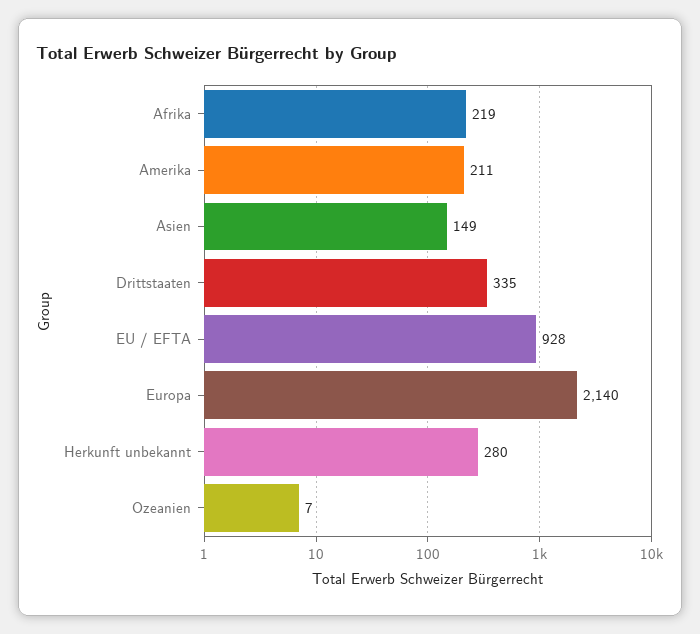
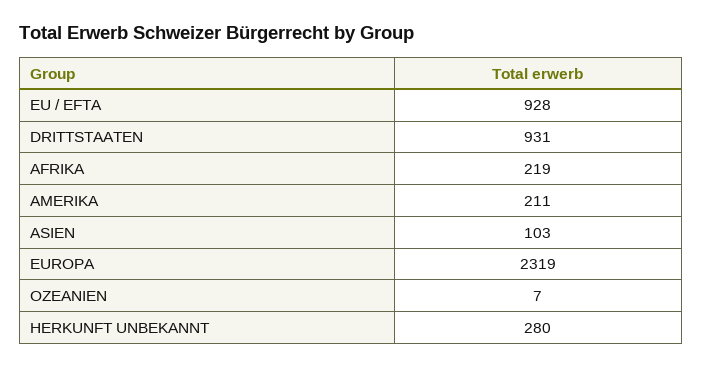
  {
    "Afrika": 219,
    "Amerika": 211,
-   "Asien": 149,
+   "Asien": 103,
-   "Drittstaaten": 335,
+   "Drittstaaten": 931,
    "EU / EFTA": 928,
-   "Europa": 2140,
+   "Europa": 2319,
    "Herkunft unbekannt": 280,
    "Ozeanien": 7
  }

